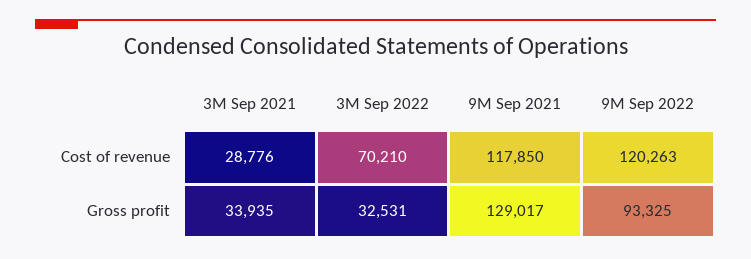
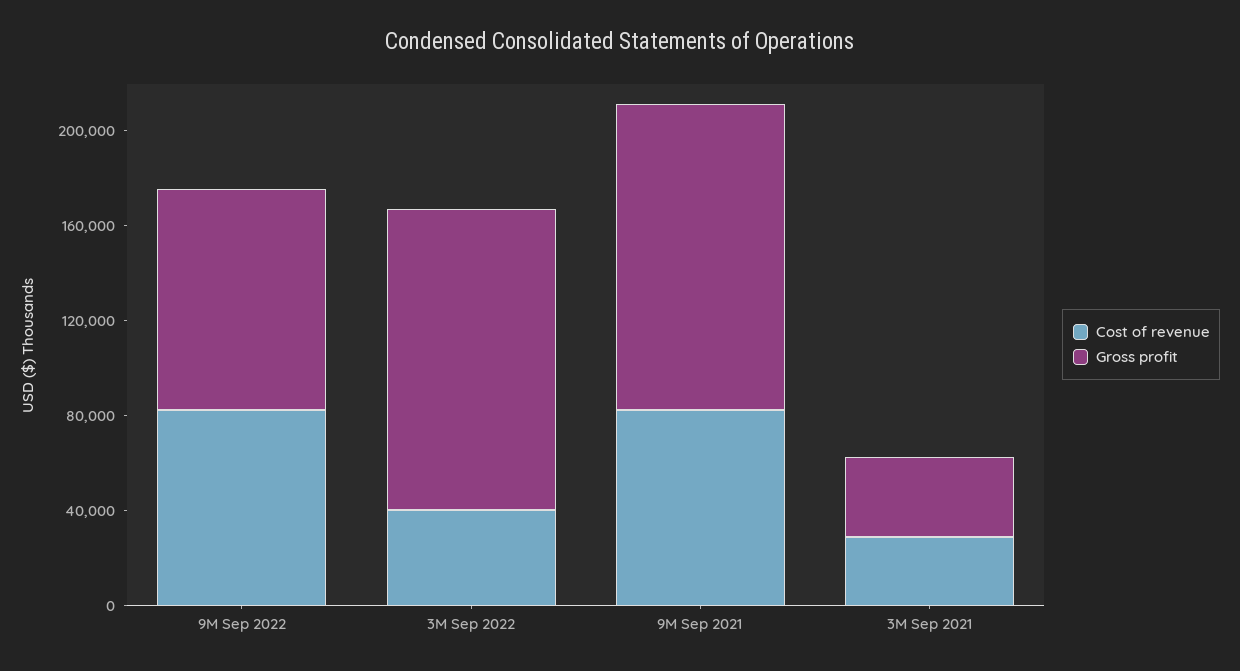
  {
    "Cost of revenue": {
      "3M Sep 2021": 28776,
-     "3M Sep 2022": 70210,
+     "3M Sep 2022": 40000,
-     "9M Sep 2021": 117850,
+     "9M Sep 2021": 80000,
-     "9M Sep 2022": 120263
+     "9M Sep 2022": 80000
    },
    "Gross profit": {
      "3M Sep 2021": 33935,
-     "3M Sep 2022": 32531,
+     "3M Sep 2022": 130000,
      "9M Sep 2021": 129017,
      "9M Sep 2022": 93325
    }
  }

